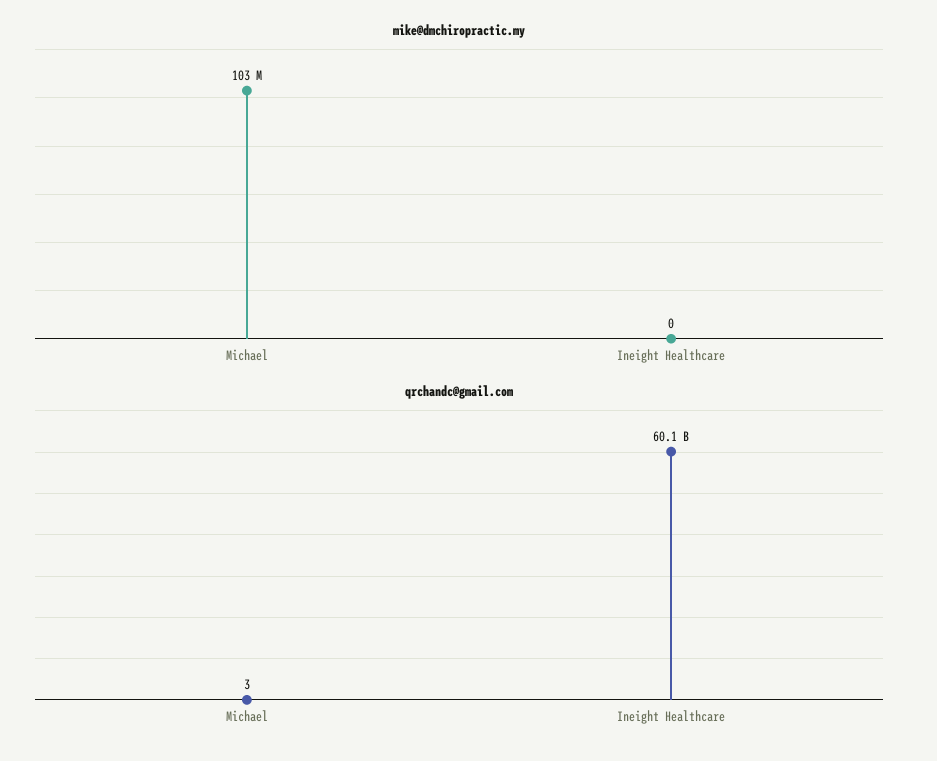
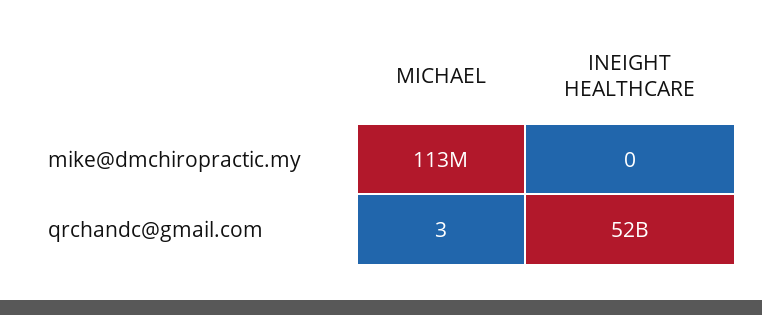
  {
    "mike@dmchiropractic.my": {
-     "Michael": 103000000,
+     "Michael": 113000000,
      "Ineight Healthcare": 0
    },
    "qrchandc@gmail.com": {
      "Michael": 3,
-     "Ineight Healthcare": 60100000000
+     "Ineight Healthcare": 52000000000
    }
  }

